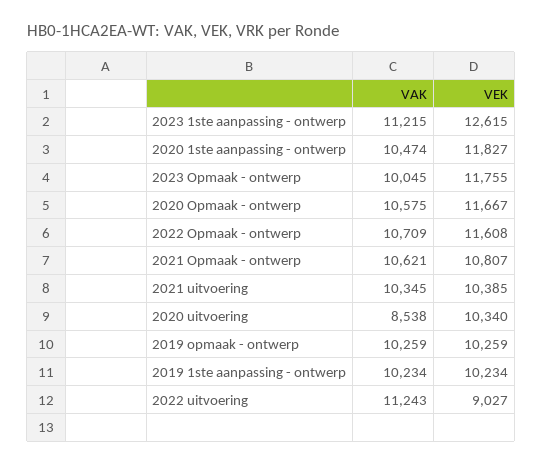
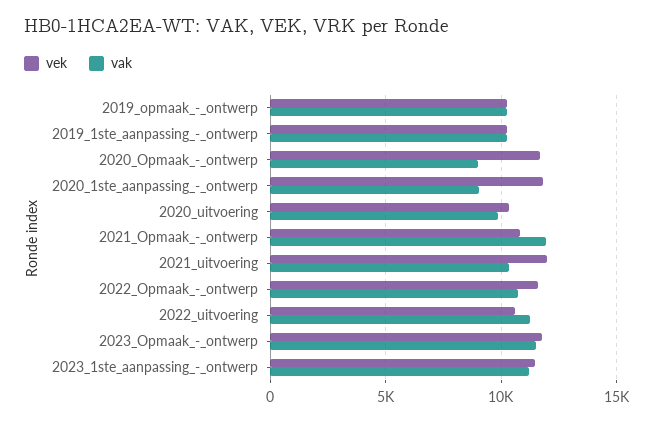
  {
    "VAK": {
      "2023 1ste aanpassing - ontwerp": 11215,
-     "2020 1ste aanpassing - ontwerp": 10474,
+     "2020 1ste aanpassing - ontwerp": 9000,
-     "2023 Opmaak - ontwerp": 10045,
+     "2023 Opmaak - ontwerp": 11500,
-     "2020 Opmaak - ontwerp": 10575,
+     "2020 Opmaak - ontwerp": 9000,
      "2022 Opmaak - ontwerp": 10709,
-     "2021 Opmaak - ontwerp": 10621,
+     "2021 Opmaak - ontwerp": 12000,
      "2021 uitvoering": 10345,
-     "2020 uitvoering": 8538,
+     "2020 uitvoering": 10000,
      "2019 opmaak - ontwerp": 10259,
      "2019 1ste aanpassing - ontwerp": 10234,
      "2022 uitvoering": 11243
    },
    "VEK": {
-     "2023 1ste aanpassing - ontwerp": 12615,
+     "2023 1ste aanpassing - ontwerp": 11500,
      "2020 1ste aanpassing - ontwerp": 11827,
      "2023 Opmaak - ontwerp": 11755,
      "2020 Opmaak - ontwerp": 11667,
      "2022 Opmaak - ontwerp": 11608,
      "2021 Opmaak - ontwerp": 10807,
-     "2021 uitvoering": 10385,
+     "2021 uitvoering": 12000,
      "2020 uitvoering": 10340,
      "2019 opmaak - ontwerp": 10259,
      "2019 1ste aanpassing - ontwerp": 10234,
-     "2022 uitvoering": 9027
+     "2022 uitvoering": 10500
    }
  }

